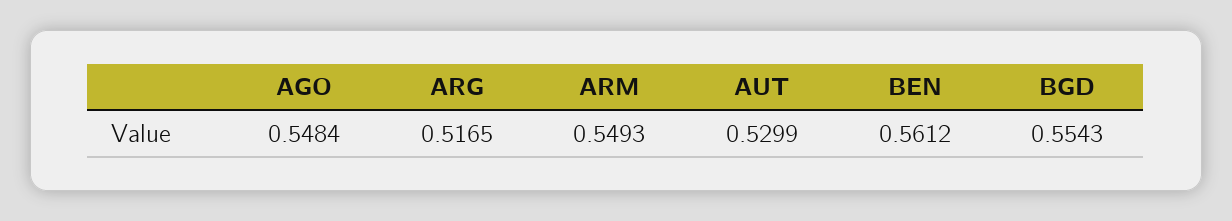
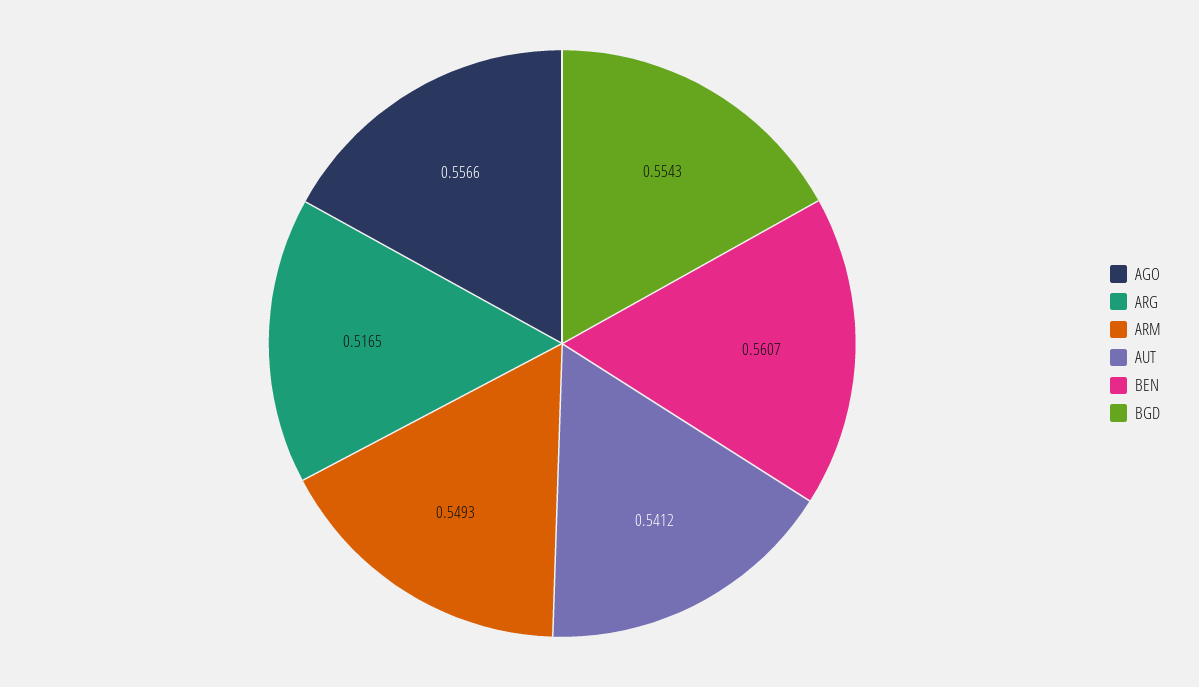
  {
-   "AGO": 0.5484,
+   "AGO": 0.5566,
    "ARG": 0.5165,
    "ARM": 0.5493,
-   "AUT": 0.5299,
+   "AUT": 0.5412,
-   "BEN": 0.5612,
+   "BEN": 0.5607,
    "BGD": 0.5543
  }

